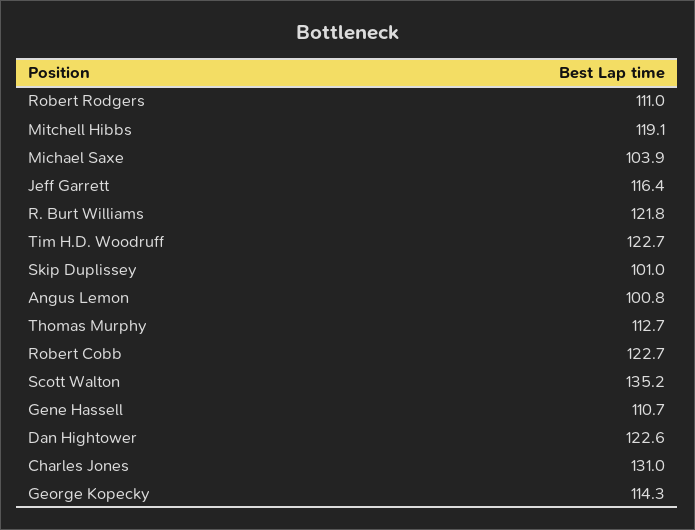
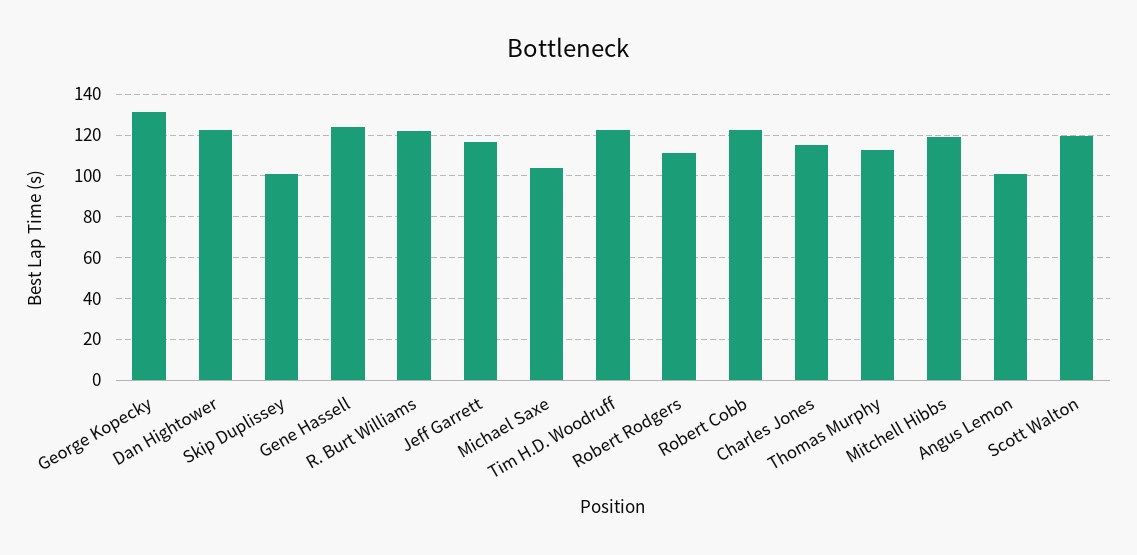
  {
    "Robert Rodgers": 111,
    "Mitchell Hibbs": 119.1,
    "Michael Saxe": 103.9,
    "Jeff Garrett": 116.4,
    "R. Burt Williams": 121.8,
    "Tim H.D. Woodruff": 122.7,
    "Skip Duplissey": 101,
    "Angus Lemon": 100.8,
    "Thomas Murphy": 112.7,
    "Robert Cobb": 122.7,
-   "Scott Walton": 135.2,
+   "Scott Walton": 120,
-   "Gene Hassell": 110.7,
+   "Gene Hassell": 125,
    "Dan Hightower": 122.6,
-   "Charles Jones": 131,
+   "Charles Jones": 115,
-   "George Kopecky": 114.3
+   "George Kopecky": 130
  }

